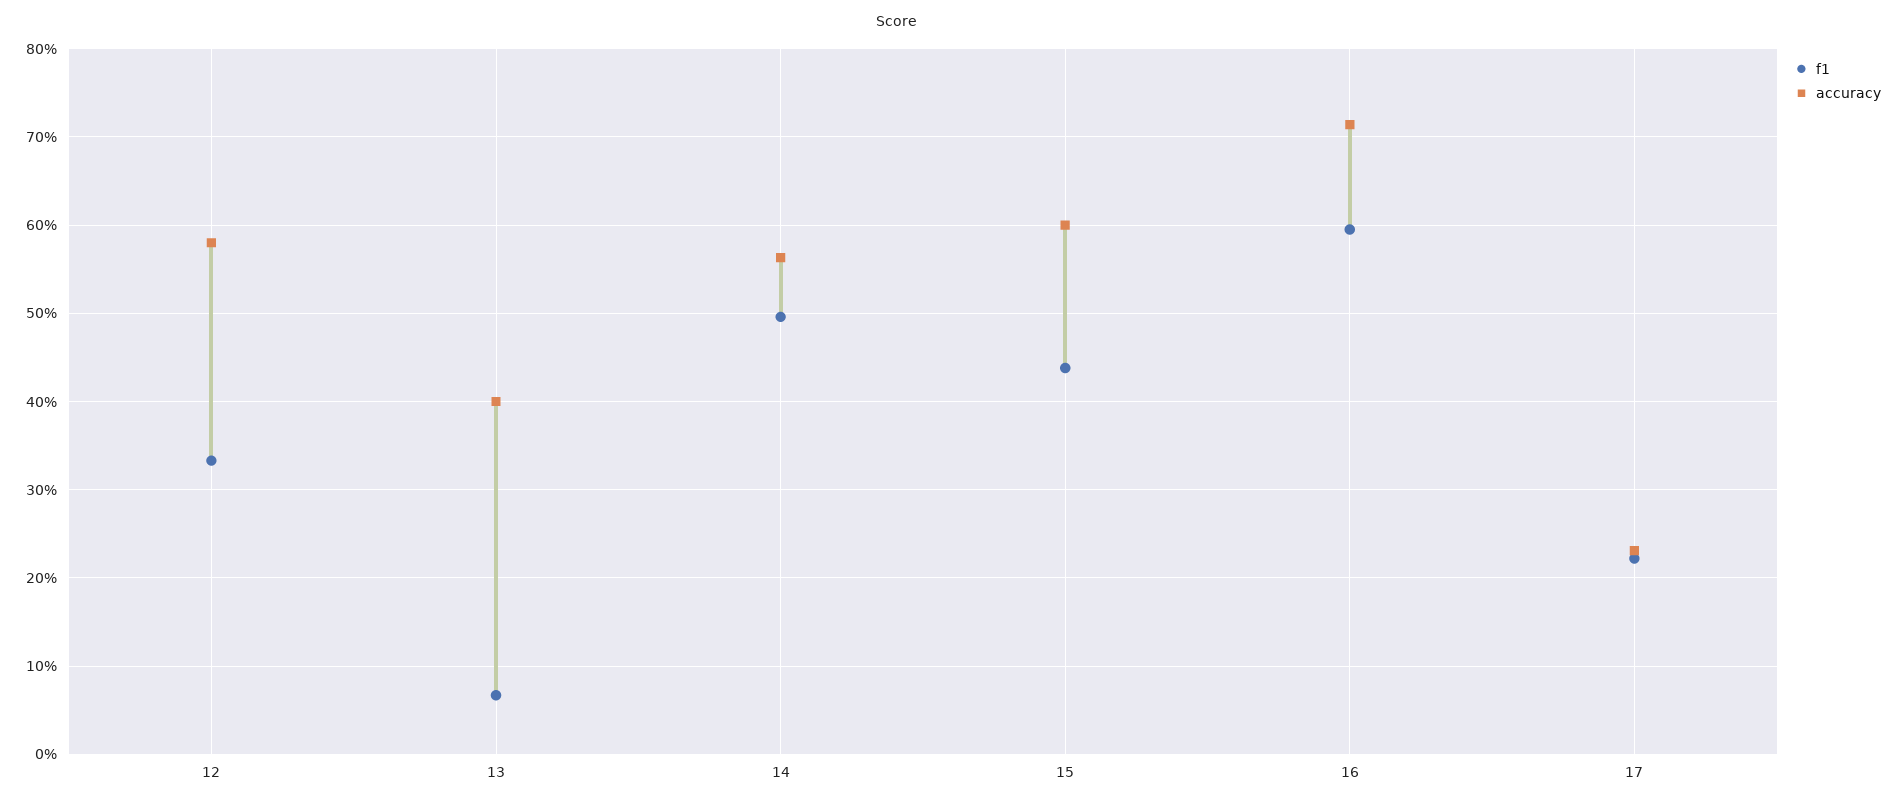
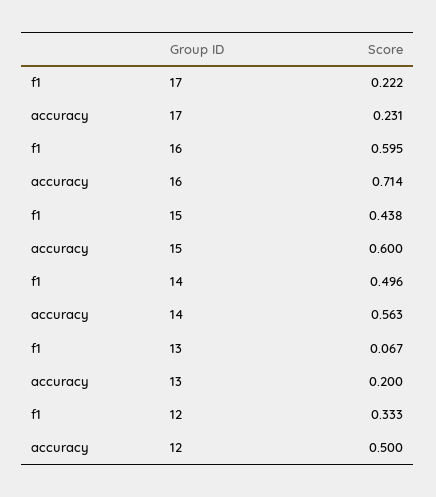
  {
    "f1": {
      "12": 0.333,
      "13": 0.067,
      "14": 0.496,
      "15": 0.438,
      "16": 0.595,
      "17": 0.222
    },
    "accuracy": {
-     "12": 0.58,
+     "12": 0.5,
-     "13": 0.4,
+     "13": 0.2,
      "14": 0.563,
      "15": 0.6,
      "16": 0.714,
      "17": 0.231
    }
  }

